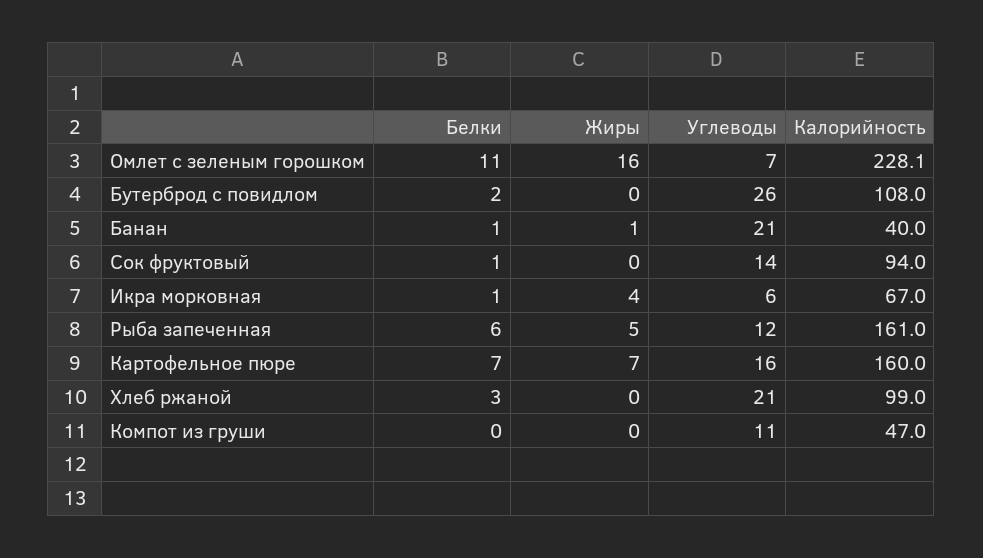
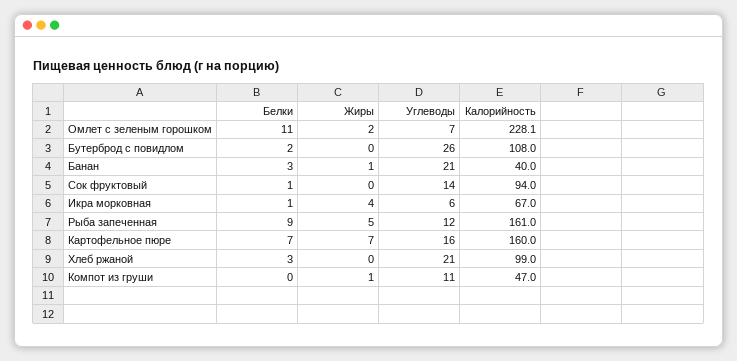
  {
    "Белки": {
      "Омлет с зеленым горошком": 11,
      "Бутерброд с повидлом": 2,
-     "Банан": 1,
+     "Банан": 3,
      "Сок фруктовый": 1,
      "Икра морковная": 1,
-     "Рыба запеченная": 6,
+     "Рыба запеченная": 9,
      "Картофельное пюре": 7,
      "Хлеб ржаной": 3,
      "Компот из груши": 0
    },
    "Жиры": {
-     "Омлет с зеленым горошком": 16,
+     "Омлет с зеленым горошком": 2,
      "Бутерброд с повидлом": 0,
      "Банан": 1,
      "Сок фруктовый": 0,
      "Икра морковная": 4,
      "Рыба запеченная": 5,
      "Картофельное пюре": 7,
      "Хлеб ржаной": 0,
-     "Компот из груши": 0
+     "Компот из груши": 1
    },
    "Углеводы": {
      "Омлет с зеленым горошком": 7,
      "Бутерброд с повидлом": 26,
      "Банан": 21,
      "Сок фруктовый": 14,
      "Икра морковная": 6,
      "Рыба запеченная": 12,
      "Картофельное пюре": 16,
      "Хлеб ржаной": 21,
      "Компот из груши": 11
    },
    "Калорийность": {
      "Омлет с зеленым горошком": 228.1,
      "Бутерброд с повидлом": 108,
      "Банан": 40,
      "Сок фруктовый": 94,
      "Икра морковная": 67,
      "Рыба запеченная": 161,
      "Картофельное пюре": 160,
      "Хлеб ржаной": 99,
      "Компот из груши": 47
    }
  }

